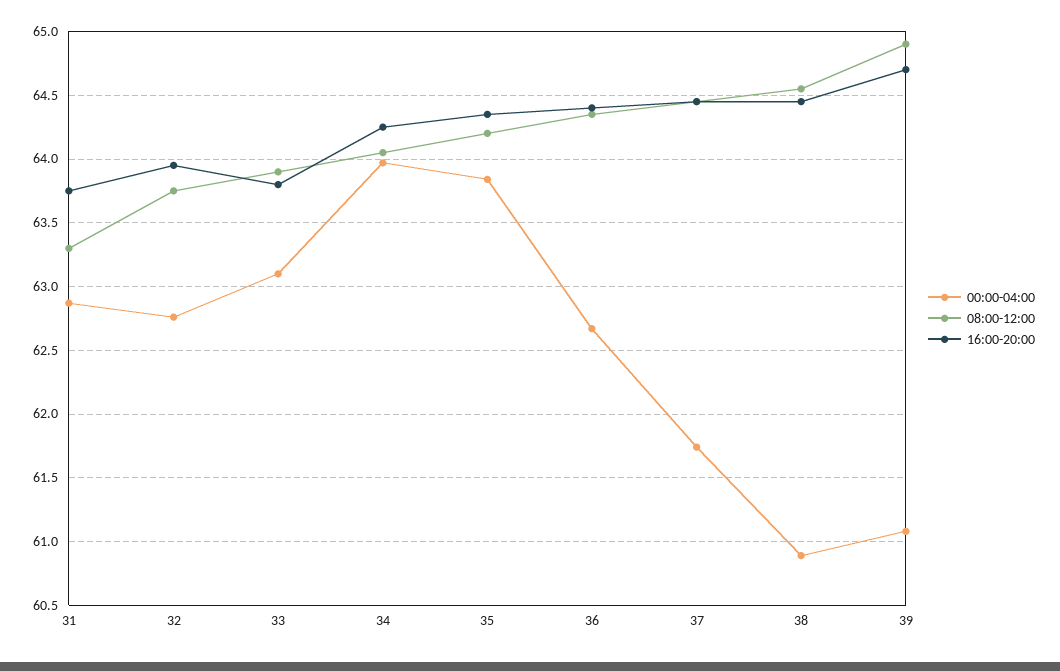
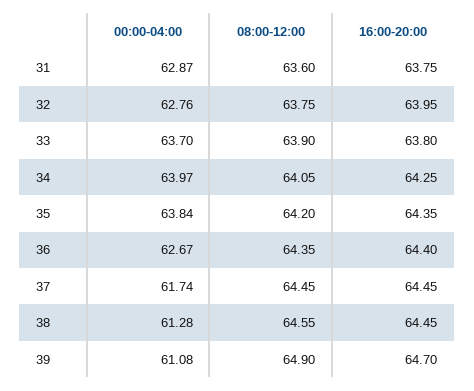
  {
    "00:00-04:00": {
      "31": 62.87,
      "32": 62.76,
-     "33": 63.1,
+     "33": 63.7,
      "34": 63.97,
      "35": 63.84,
      "36": 62.67,
      "37": 61.74,
-     "38": 60.9,
+     "38": 61.28,
      "39": 61.08
    },
    "08:00-12:00": {
-     "31": 63.3,
+     "31": 63.6,
      "32": 63.75,
      "33": 63.9,
      "34": 64.05,
      "35": 64.2,
      "36": 64.35,
      "37": 64.45,
      "38": 64.55,
      "39": 64.9
    },
    "16:00-20:00": {
      "31": 63.75,
      "32": 63.95,
      "33": 63.8,
      "34": 64.25,
      "35": 64.35,
      "36": 64.4,
      "37": 64.45,
      "38": 64.45,
      "39": 64.7
    }
  }

